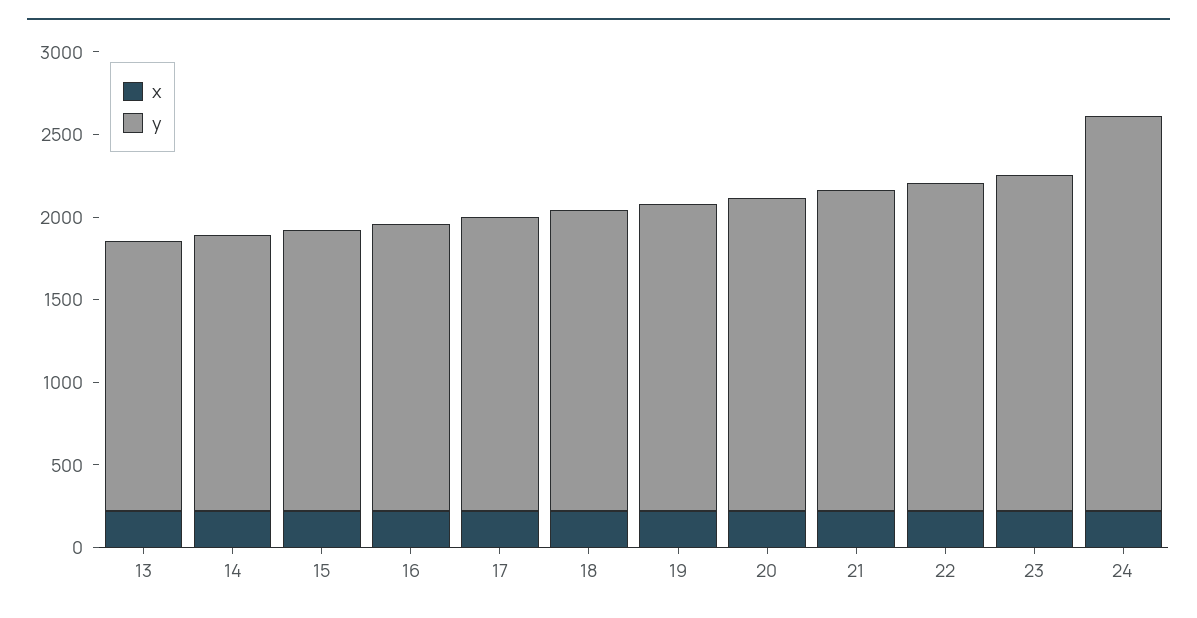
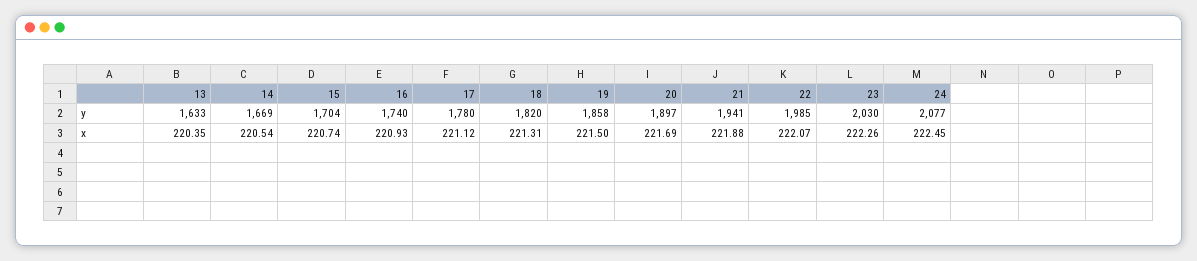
  {
    "x": {
      "13": 220.35,
      "14": 220.54,
      "15": 220.74,
      "16": 220.93,
      "17": 221.12,
      "18": 221.31,
      "19": 221.5,
      "20": 221.69,
      "21": 221.88,
      "22": 222.07,
      "23": 222.26,
      "24": 222.45
    },
    "y": {
      "13": 1633,
      "14": 1669,
      "15": 1704,
      "16": 1740,
      "17": 1780,
      "18": 1820,
      "19": 1858,
      "20": 1897,
      "21": 1941,
      "22": 1985,
      "23": 2030,
-     "24": 2400
+     "24": 2077
    }
  }

